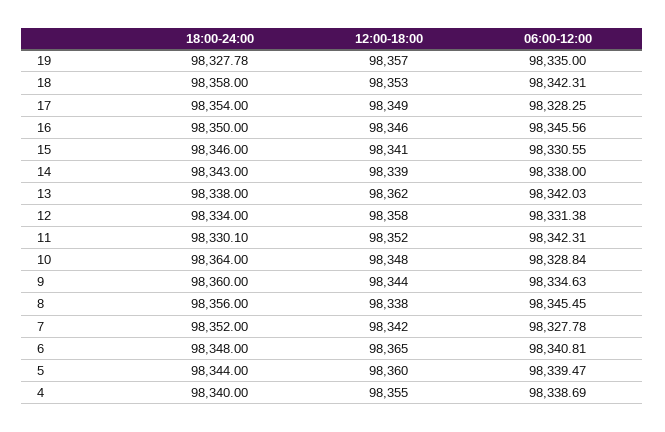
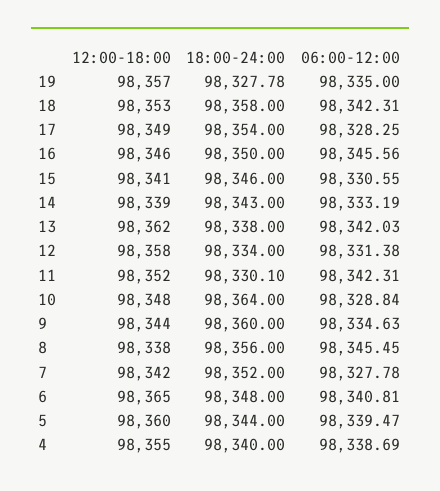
  {
    "18:00-24:00": {
      "19": 98327.78,
      "18": 98358,
      "17": 98354,
      "16": 98350,
      "15": 98346,
      "14": 98343,
      "13": 98338,
      "12": 98334,
      "11": 98330.1,
      "10": 98364,
      "9": 98360,
      "8": 98356,
      "7": 98352,
      "6": 98348,
      "5": 98344,
      "4": 98340
    },
    "12:00-18:00": {
      "19": 98357,
      "18": 98353,
      "17": 98349,
      "16": 98346,
      "15": 98341,
      "14": 98339,
      "13": 98362,
      "12": 98358,
      "11": 98352,
      "10": 98348,
      "9": 98344,
      "8": 98338,
      "7": 98342,
      "6": 98365,
      "5": 98360,
      "4": 98355
    },
    "06:00-12:00": {
      "19": 98335,
      "18": 98342.31,
      "17": 98328.25,
      "16": 98345.56,
      "15": 98330.55,
-     "14": 98338,
+     "14": 98333.19,
      "13": 98342.03,
      "12": 98331.38,
      "11": 98342.31,
      "10": 98328.84,
      "9": 98334.63,
      "8": 98345.45,
      "7": 98327.78,
      "6": 98340.81,
      "5": 98339.47,
      "4": 98338.69
    }
  }

